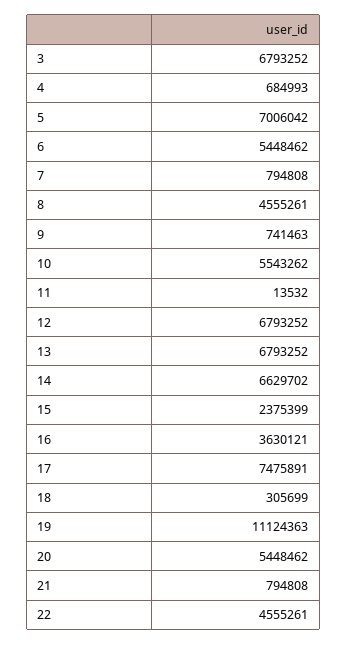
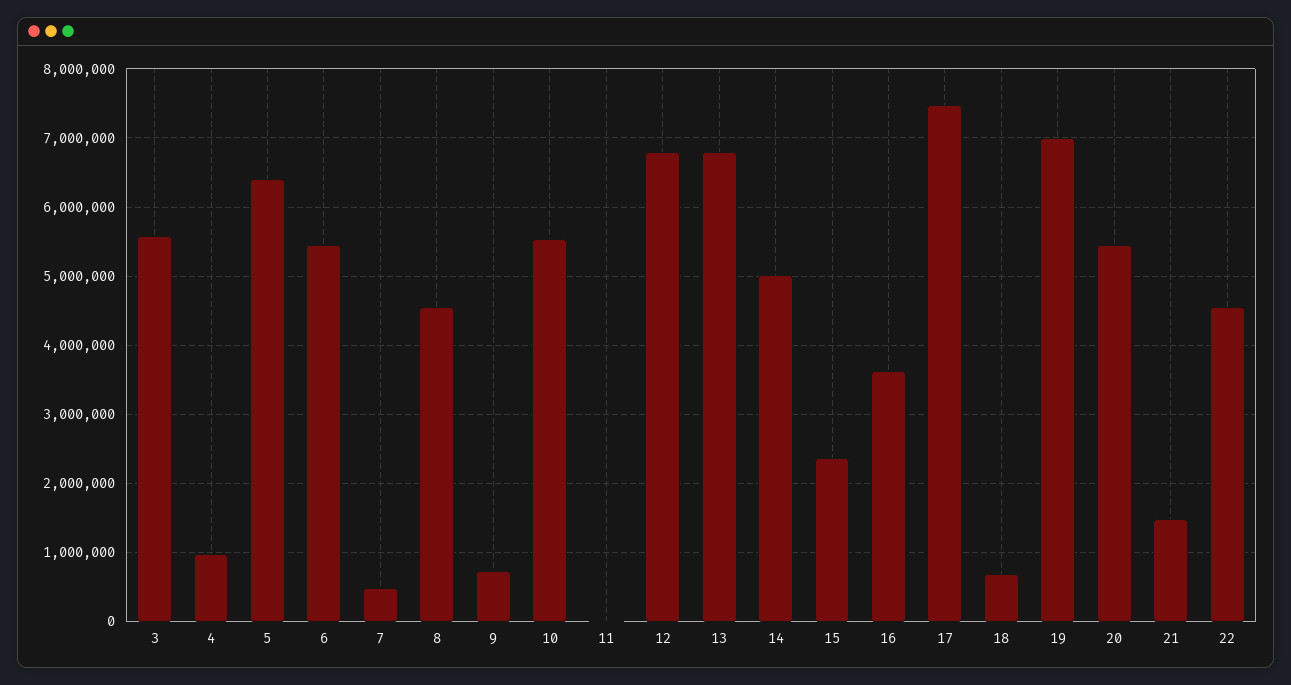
  {
-   "3": 6793252,
+   "3": 5600000,
-   "4": 684993,
+   "4": 1000000,
-   "5": 7006042,
+   "5": 6400000,
    "6": 5448462,
-   "7": 794808,
+   "7": 500000,
    "8": 4555261,
    "9": 741463,
    "10": 5543262,
    "11": 13532,
    "12": 6793252,
    "13": 6793252,
-   "14": 6629702,
+   "14": 5000000,
    "15": 2375399,
    "16": 3630121,
    "17": 7475891,
-   "18": 305699,
+   "18": 700000,
-   "19": 11124363,
+   "19": 7000000,
    "20": 5448462,
-   "21": 794808,
+   "21": 1500000,
    "22": 4555261
  }

